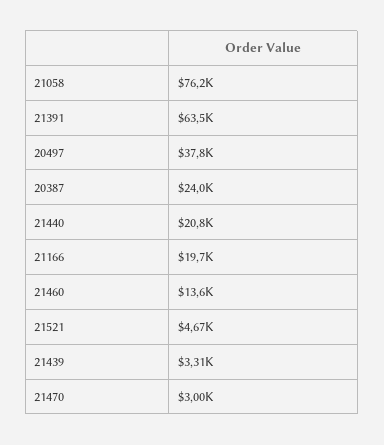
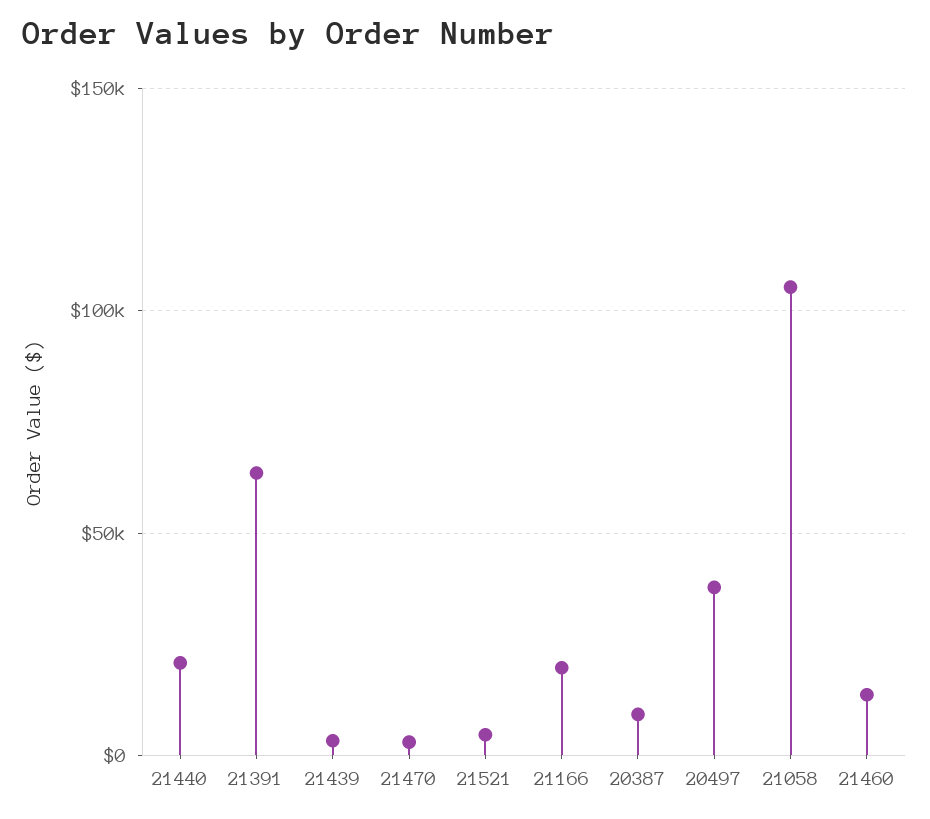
  {
-   "21058": 76200,
+   "21058": 105000,
    "21391": 63500,
    "20497": 37800,
-   "20387": 24000,
+   "20387": 10000,
    "21440": 20800,
    "21166": 19700,
    "21460": 13600,
    "21521": 4670,
    "21439": 3310,
    "21470": 3000
  }

